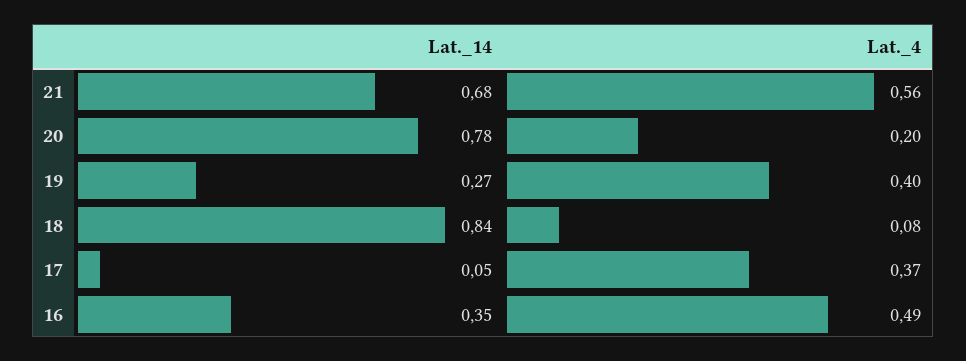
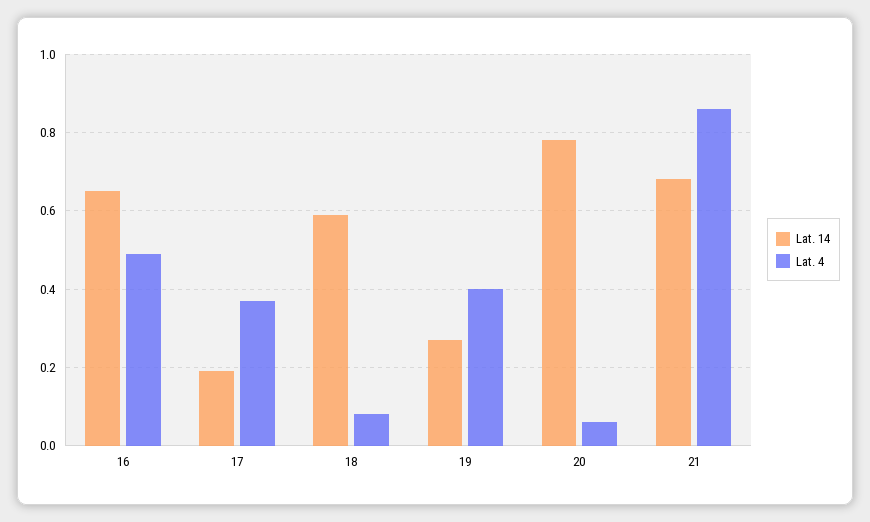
  {
    "Lat._14": {
      "21": 0.68,
      "20": 0.78,
      "19": 0.27,
-     "18": 0.84,
+     "18": 0.6,
-     "17": 0.05,
+     "17": 0.2,
-     "16": 0.35
+     "16": 0.65
    },
    "Lat._4": {
-     "21": 0.56,
+     "21": 0.85,
-     "20": 0.2,
+     "20": 0.05,
      "19": 0.4,
      "18": 0.08,
      "17": 0.37,
      "16": 0.49
    }
  }

